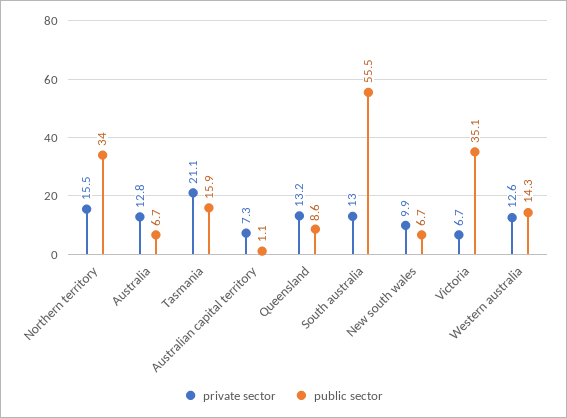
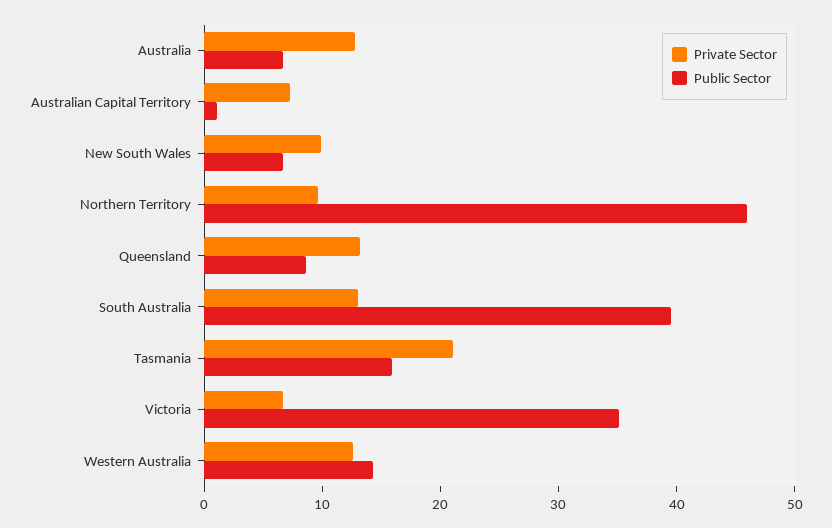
  {
    "private sector": {
-     "Northern territory": 15.5,
+     "Northern territory": 10,
      "Australia": 12.8,
      "Tasmania": 21.1,
      "Australian capital territory": 7.3,
      "Queensland": 13.2,
      "South australia": 13,
      "New south wales": 9.9,
      "Victoria": 6.7,
      "Western australia": 12.6
    },
    "public sector": {
-     "Northern territory": 34,
+     "Northern territory": 46,
      "Australia": 6.7,
      "Tasmania": 15.9,
      "Australian capital territory": 1.1,
      "Queensland": 8.6,
-     "South australia": 55.5,
+     "South australia": 40,
      "New south wales": 6.7,
      "Victoria": 35.1,
      "Western australia": 14.3
    }
  }

